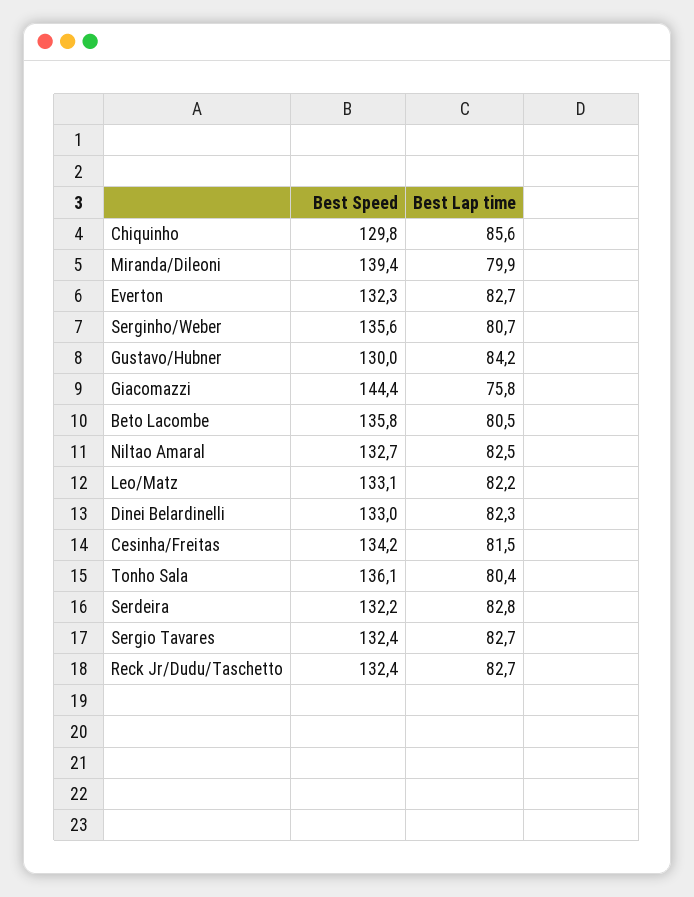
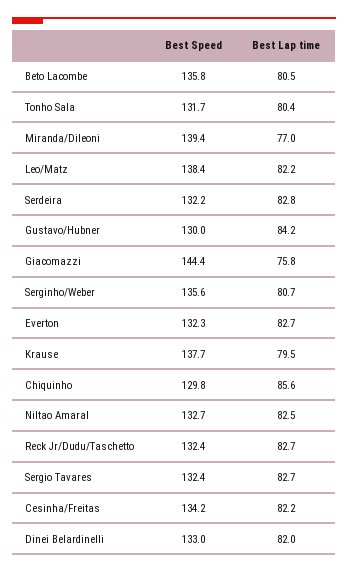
  {
    "Best Speed": {
      "Chiquinho": 129.8,
      "Miranda/Dileoni": 139.4,
      "Everton": 132.3,
      "Serginho/Weber": 135.6,
      "Gustavo/Hubner": 130,
      "Giacomazzi": 144.4,
      "Beto Lacombe": 135.8,
      "Niltao Amaral": 132.7,
-     "Leo/Matz": 133.1,
+     "Leo/Matz": 138.4,
      "Dinei Belardinelli": 133,
      "Cesinha/Freitas": 134.2,
-     "Tonho Sala": 136.1,
+     "Tonho Sala": 131.7,
      "Serdeira": 132.2,
      "Sergio Tavares": 132.4,
-     "Reck Jr/Dudu/Taschetto": 132.4
+     "Reck Jr/Dudu/Taschetto": 132.4,
+     "Krause": 137.7
    },
    "Best Lap time": {
      "Chiquinho": 85.6,
-     "Miranda/Dileoni": 79.9,
+     "Miranda/Dileoni": 77,
      "Everton": 82.7,
      "Serginho/Weber": 80.7,
      "Gustavo/Hubner": 84.2,
      "Giacomazzi": 75.8,
      "Beto Lacombe": 80.5,
      "Niltao Amaral": 82.5,
      "Leo/Matz": 82.2,
-     "Dinei Belardinelli": 82.3,
+     "Dinei Belardinelli": 82,
-     "Cesinha/Freitas": 81.5,
+     "Cesinha/Freitas": 82.2,
      "Tonho Sala": 80.4,
      "Serdeira": 82.8,
      "Sergio Tavares": 82.7,
-     "Reck Jr/Dudu/Taschetto": 82.7
+     "Reck Jr/Dudu/Taschetto": 82.7,
+     "Krause": 79.5
    }
  }

